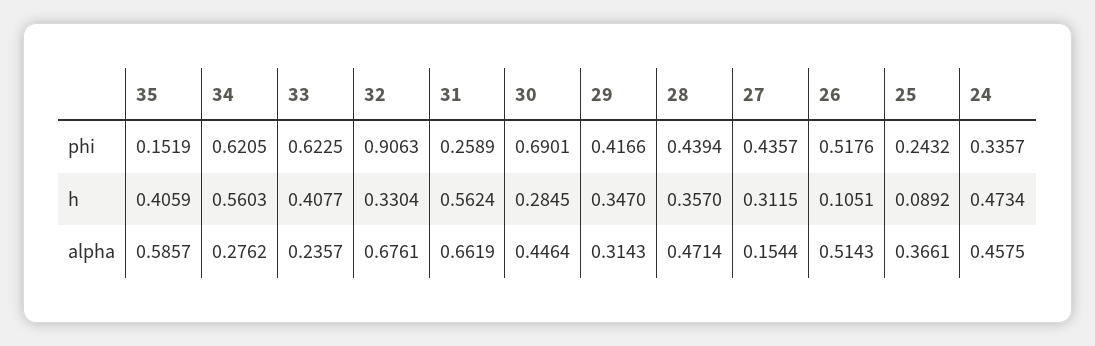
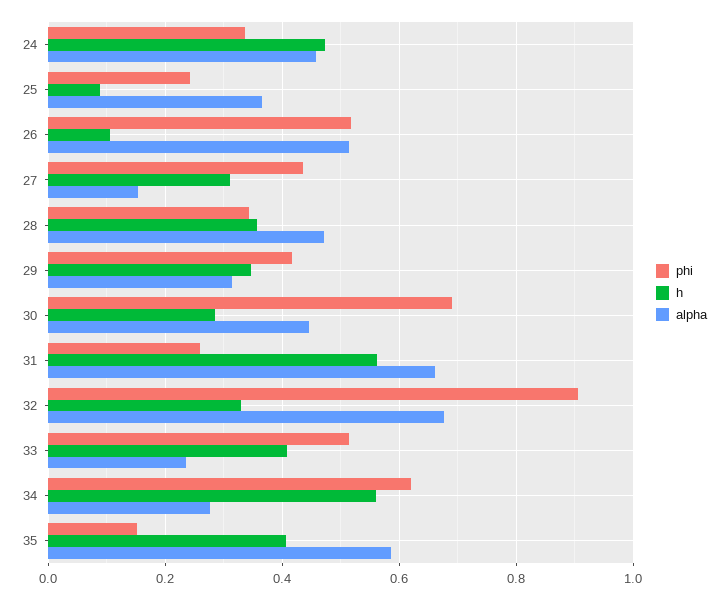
  {
    "phi": {
      "35": 0.1519,
      "34": 0.6205,
-     "33": 0.6225,
+     "33": 0.52,
      "32": 0.9063,
      "31": 0.2589,
      "30": 0.6901,
      "29": 0.4166,
-     "28": 0.4394,
+     "28": 0.34,
      "27": 0.4357,
      "26": 0.5176,
      "25": 0.2432,
      "24": 0.3357
    },
    "h": {
      "35": 0.4059,
      "34": 0.5603,
      "33": 0.4077,
      "32": 0.3304,
      "31": 0.5624,
      "30": 0.2845,
      "29": 0.347,
      "28": 0.357,
      "27": 0.3115,
      "26": 0.1051,
      "25": 0.0892,
      "24": 0.4734
    },
    "alpha": {
      "35": 0.5857,
      "34": 0.2762,
      "33": 0.2357,
      "32": 0.6761,
      "31": 0.6619,
      "30": 0.4464,
      "29": 0.3143,
      "28": 0.4714,
      "27": 0.1544,
      "26": 0.5143,
      "25": 0.3661,
      "24": 0.4575
    }
  }

